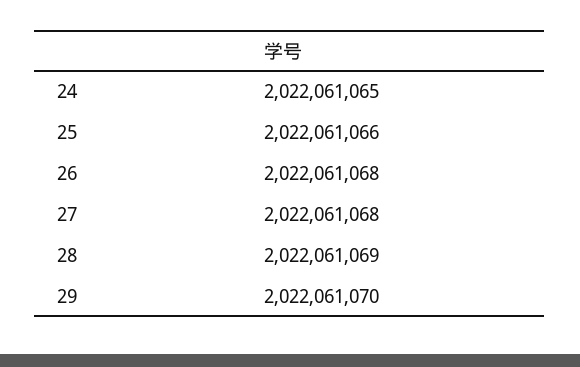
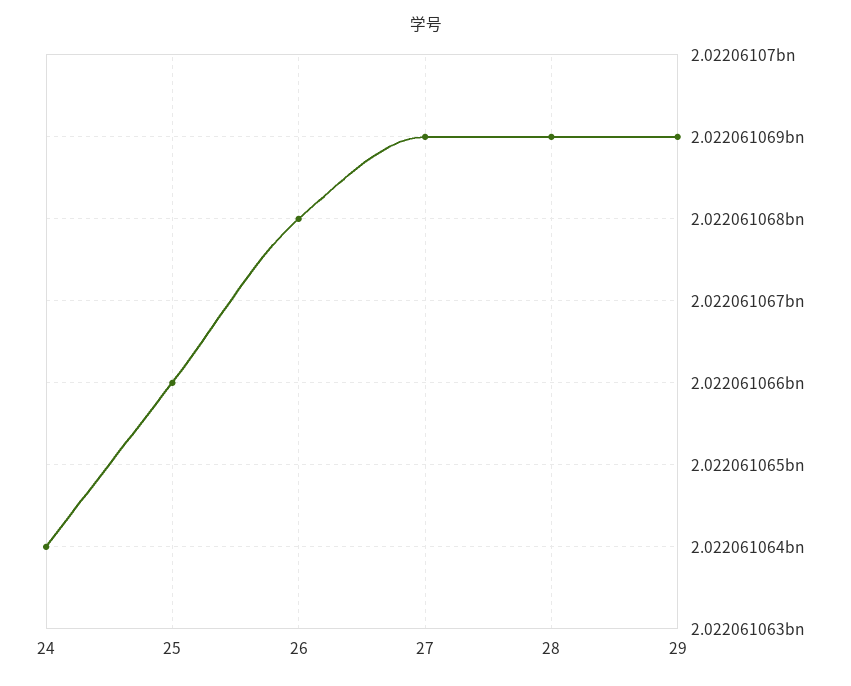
  {
-   "24": 2022061065,
+   "24": 2022061064,
    "25": 2022061066,
    "26": 2022061068,
-   "27": 2022061068,
+   "27": 2022061069,
    "28": 2022061069,
-   "29": 2022061070
+   "29": 2022061069
  }

